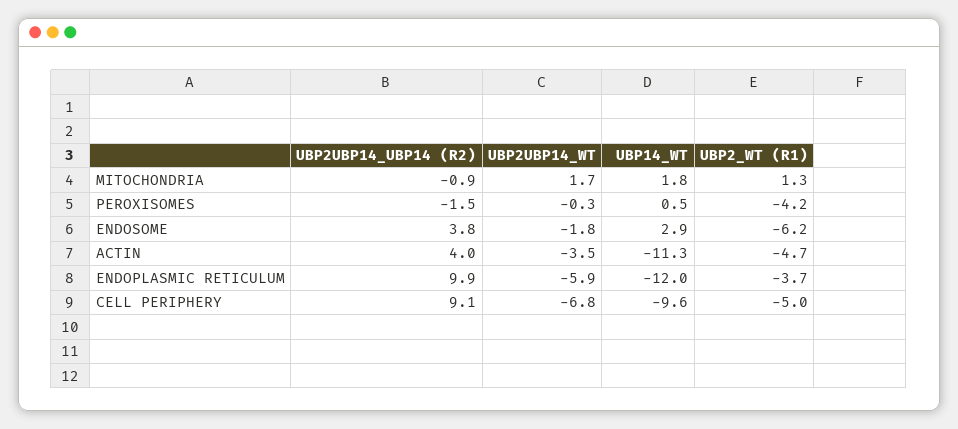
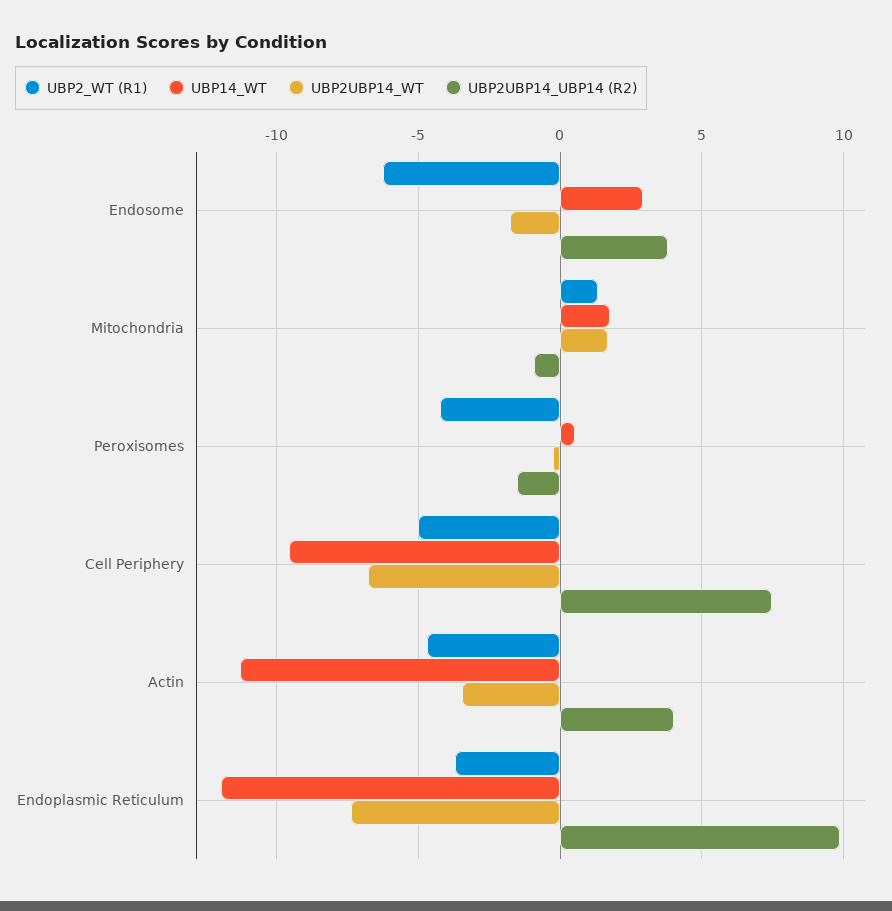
  {
    "UBP2UBP14_UBP14 (R2)": {
      "MITOCHONDRIA": -0.9,
      "PEROXISOMES": -1.5,
      "ENDOSOME": 3.8,
      "ACTIN": 4,
      "ENDOPLASMIC RETICULUM": 9.9,
-     "CELL PERIPHERY": 9.1
+     "CELL PERIPHERY": 7.5
    },
    "UBP2UBP14_WT": {
      "MITOCHONDRIA": 1.7,
      "PEROXISOMES": -0.3,
      "ENDOSOME": -1.8,
      "ACTIN": -3.5,
-     "ENDOPLASMIC RETICULUM": -5.9,
+     "ENDOPLASMIC RETICULUM": -7.5,
      "CELL PERIPHERY": -6.8
    },
    "UBP14_WT": {
      "MITOCHONDRIA": 1.8,
      "PEROXISOMES": 0.5,
      "ENDOSOME": 2.9,
      "ACTIN": -11.3,
      "ENDOPLASMIC RETICULUM": -12,
      "CELL PERIPHERY": -9.6
    },
    "UBP2_WT (R1)": {
      "MITOCHONDRIA": 1.3,
      "PEROXISOMES": -4.2,
      "ENDOSOME": -6.2,
      "ACTIN": -4.7,
      "ENDOPLASMIC RETICULUM": -3.7,
      "CELL PERIPHERY": -5
    }
  }

